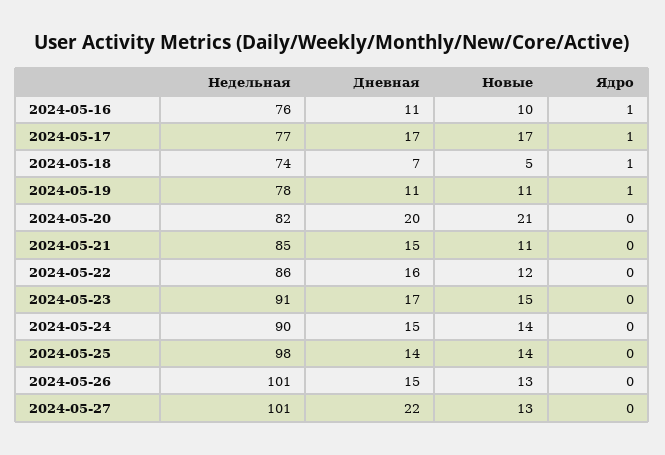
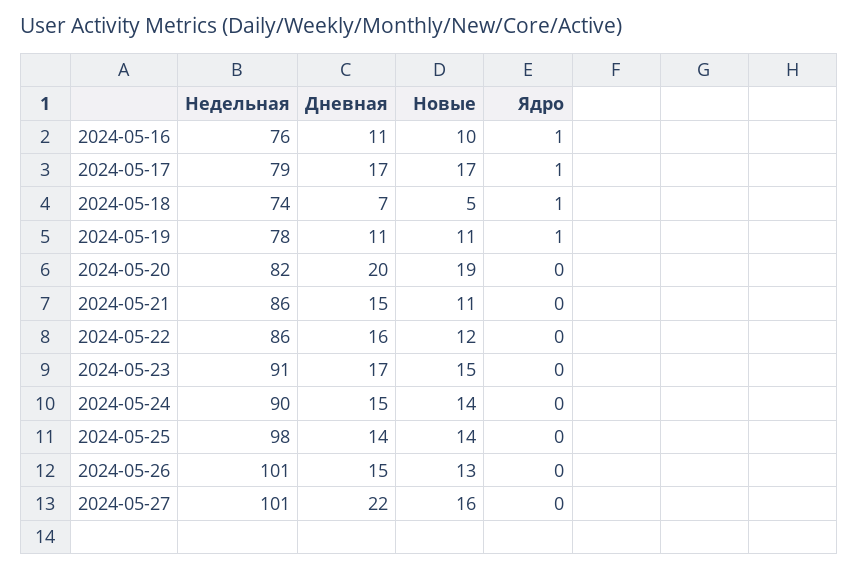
  {
    "Недельная": {
      "2024-05-16": 76,
-     "2024-05-17": 77,
+     "2024-05-17": 79,
      "2024-05-18": 74,
      "2024-05-19": 78,
      "2024-05-20": 82,
-     "2024-05-21": 85,
+     "2024-05-21": 86,
      "2024-05-22": 86,
      "2024-05-23": 91,
      "2024-05-24": 90,
      "2024-05-25": 98,
      "2024-05-26": 101,
      "2024-05-27": 101
    },
    "Дневная": {
      "2024-05-16": 11,
      "2024-05-17": 17,
      "2024-05-18": 7,
      "2024-05-19": 11,
      "2024-05-20": 20,
      "2024-05-21": 15,
      "2024-05-22": 16,
      "2024-05-23": 17,
      "2024-05-24": 15,
      "2024-05-25": 14,
      "2024-05-26": 15,
      "2024-05-27": 22
    },
    "Новые": {
      "2024-05-16": 10,
      "2024-05-17": 17,
      "2024-05-18": 5,
      "2024-05-19": 11,
-     "2024-05-20": 21,
+     "2024-05-20": 19,
      "2024-05-21": 11,
      "2024-05-22": 12,
      "2024-05-23": 15,
      "2024-05-24": 14,
      "2024-05-25": 14,
      "2024-05-26": 13,
-     "2024-05-27": 13
+     "2024-05-27": 16
    },
    "Ядро": {
      "2024-05-16": 1,
      "2024-05-17": 1,
      "2024-05-18": 1,
      "2024-05-19": 1,
      "2024-05-20": 0,
      "2024-05-21": 0,
      "2024-05-22": 0,
      "2024-05-23": 0,
      "2024-05-24": 0,
      "2024-05-25": 0,
      "2024-05-26": 0,
      "2024-05-27": 0
    }
  }

